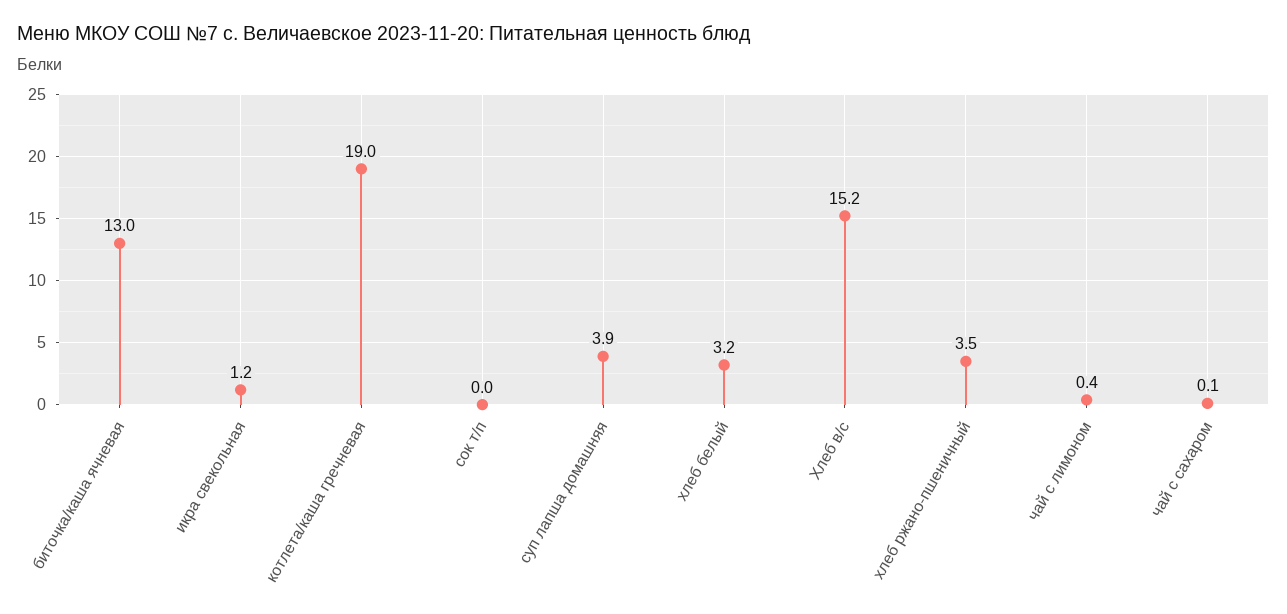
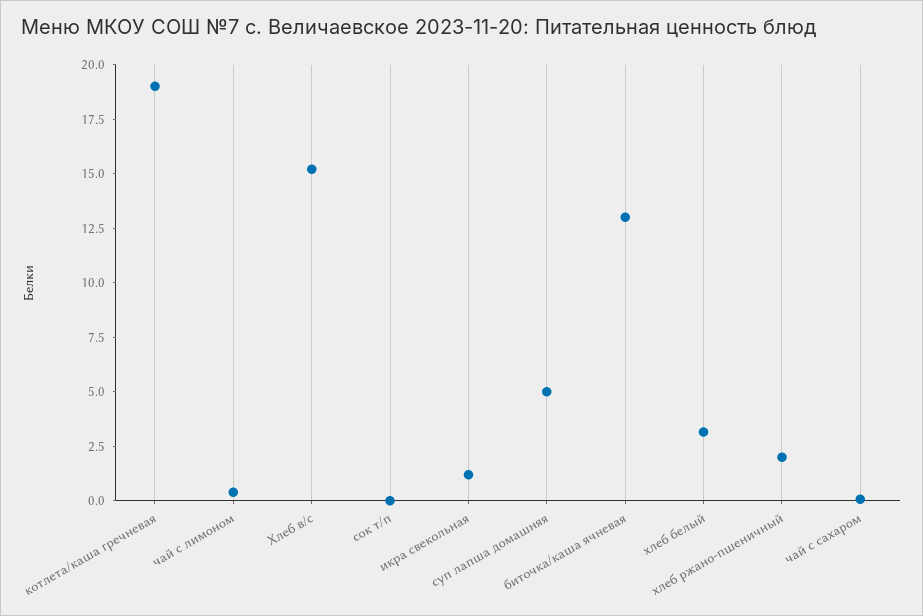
  {
    "биточка/каша ячневая": 13,
    "икра свекольная": 1.2,
    "котлета/каша гречневая": 19,
    "сок т/п": 0,
-   "суп лапша домашняя": 3.9,
+   "суп лапша домашняя": 5,
    "хлеб белый": 3.2,
    "Хлеб в/с": 15.2,
-   "хлеб ржано-пшеничный": 3.5,
+   "хлеб ржано-пшеничный": 2,
    "чай с лимоном": 0.4,
    "чай с сахаром": 0.1
  }

